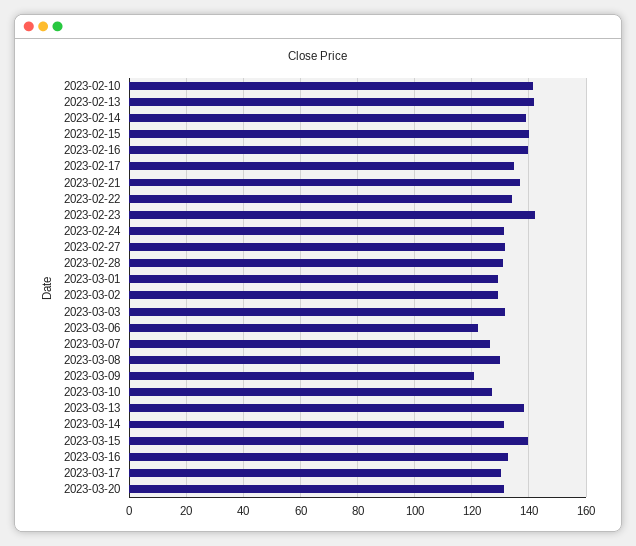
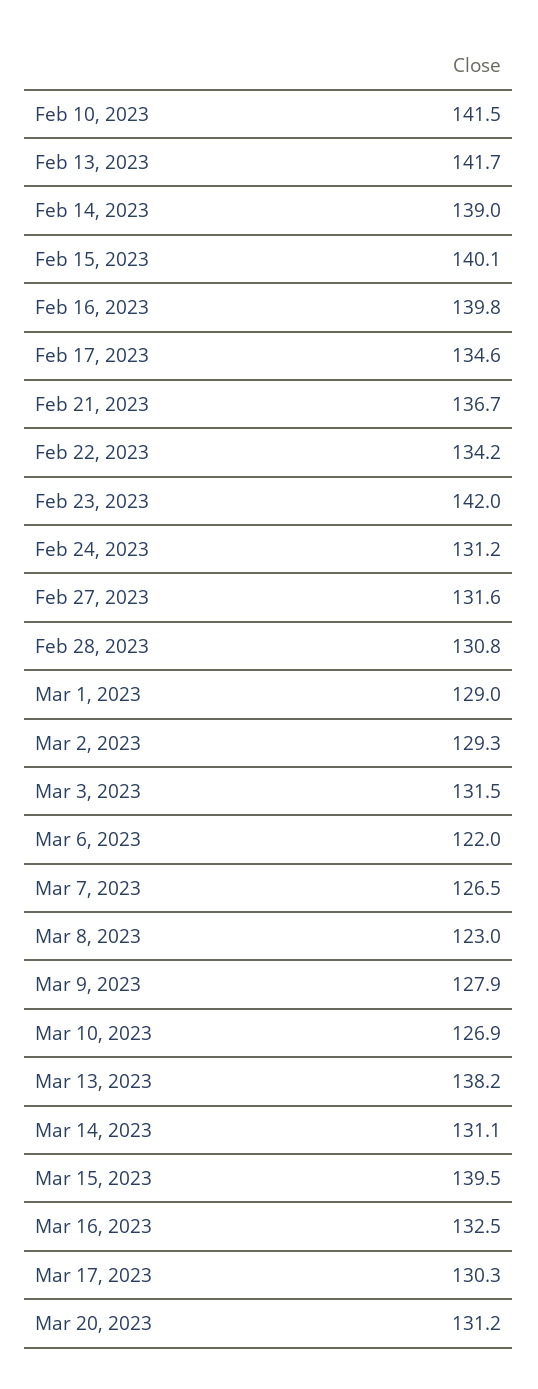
  {
    "2023-02-10": 141.5,
    "2023-02-13": 141.7,
    "2023-02-14": 139,
    "2023-02-15": 140.1,
    "2023-02-16": 139.8,
    "2023-02-17": 134.6,
    "2023-02-21": 136.7,
    "2023-02-22": 134.2,
    "2023-02-23": 142,
    "2023-02-24": 131.2,
    "2023-02-27": 131.6,
    "2023-02-28": 130.8,
    "2023-03-01": 129,
    "2023-03-02": 129.3,
    "2023-03-03": 131.5,
    "2023-03-06": 122,
    "2023-03-07": 126.5,
-   "2023-03-08": 130,
+   "2023-03-08": 123,
-   "2023-03-09": 120,
+   "2023-03-09": 127.9,
    "2023-03-10": 126.9,
    "2023-03-13": 138.2,
    "2023-03-14": 131.1,
    "2023-03-15": 139.5,
    "2023-03-16": 132.5,
    "2023-03-17": 130.3,
    "2023-03-20": 131.2
  }

